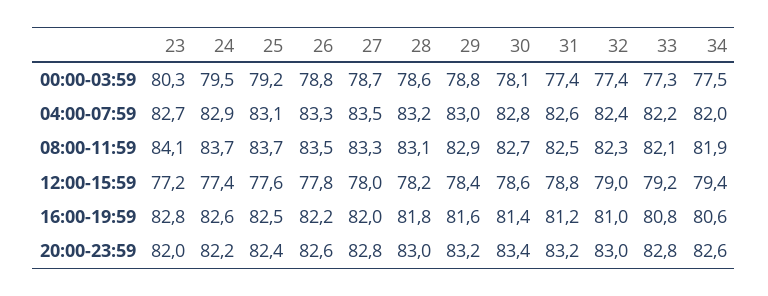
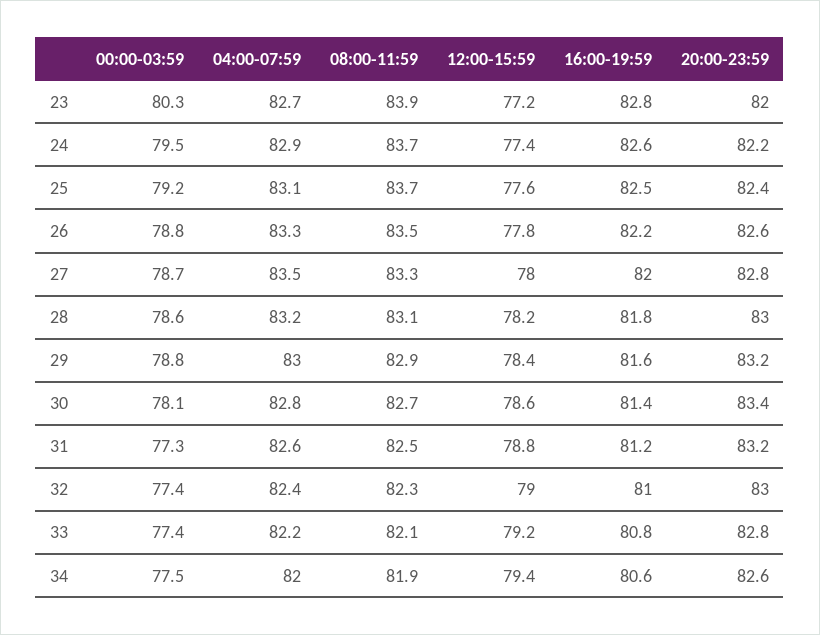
  {
    "23": {
      "00:00-03:59": 80.3,
      "04:00-07:59": 82.7,
-     "08:00-11:59": 84.1,
+     "08:00-11:59": 83.9,
      "12:00-15:59": 77.2,
      "16:00-19:59": 82.8,
      "20:00-23:59": 82
    },
    "24": {
      "00:00-03:59": 79.5,
      "04:00-07:59": 82.9,
      "08:00-11:59": 83.7,
      "12:00-15:59": 77.4,
      "16:00-19:59": 82.6,
      "20:00-23:59": 82.2
    },
    "25": {
      "00:00-03:59": 79.2,
      "04:00-07:59": 83.1,
      "08:00-11:59": 83.7,
      "12:00-15:59": 77.6,
      "16:00-19:59": 82.5,
      "20:00-23:59": 82.4
    },
    "26": {
      "00:00-03:59": 78.8,
      "04:00-07:59": 83.3,
      "08:00-11:59": 83.5,
      "12:00-15:59": 77.8,
      "16:00-19:59": 82.2,
      "20:00-23:59": 82.6
    },
    "27": {
      "00:00-03:59": 78.7,
      "04:00-07:59": 83.5,
      "08:00-11:59": 83.3,
      "12:00-15:59": 78,
      "16:00-19:59": 82,
      "20:00-23:59": 82.8
    },
    "28": {
      "00:00-03:59": 78.6,
      "04:00-07:59": 83.2,
      "08:00-11:59": 83.1,
      "12:00-15:59": 78.2,
      "16:00-19:59": 81.8,
      "20:00-23:59": 83
    },
    "29": {
      "00:00-03:59": 78.8,
      "04:00-07:59": 83,
      "08:00-11:59": 82.9,
      "12:00-15:59": 78.4,
      "16:00-19:59": 81.6,
      "20:00-23:59": 83.2
    },
    "30": {
      "00:00-03:59": 78.1,
      "04:00-07:59": 82.8,
      "08:00-11:59": 82.7,
      "12:00-15:59": 78.6,
      "16:00-19:59": 81.4,
      "20:00-23:59": 83.4
    },
    "31": {
-     "00:00-03:59": 77.4,
+     "00:00-03:59": 77.3,
      "04:00-07:59": 82.6,
      "08:00-11:59": 82.5,
      "12:00-15:59": 78.8,
      "16:00-19:59": 81.2,
      "20:00-23:59": 83.2
    },
    "32": {
      "00:00-03:59": 77.4,
      "04:00-07:59": 82.4,
      "08:00-11:59": 82.3,
      "12:00-15:59": 79,
      "16:00-19:59": 81,
      "20:00-23:59": 83
    },
    "33": {
-     "00:00-03:59": 77.3,
+     "00:00-03:59": 77.4,
      "04:00-07:59": 82.2,
      "08:00-11:59": 82.1,
      "12:00-15:59": 79.2,
      "16:00-19:59": 80.8,
      "20:00-23:59": 82.8
    },
    "34": {
      "00:00-03:59": 77.5,
      "04:00-07:59": 82,
      "08:00-11:59": 81.9,
      "12:00-15:59": 79.4,
      "16:00-19:59": 80.6,
      "20:00-23:59": 82.6
    }
  }

